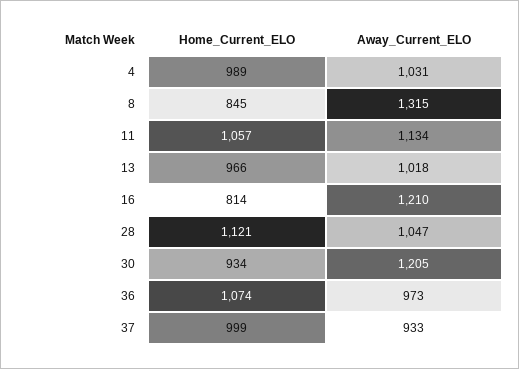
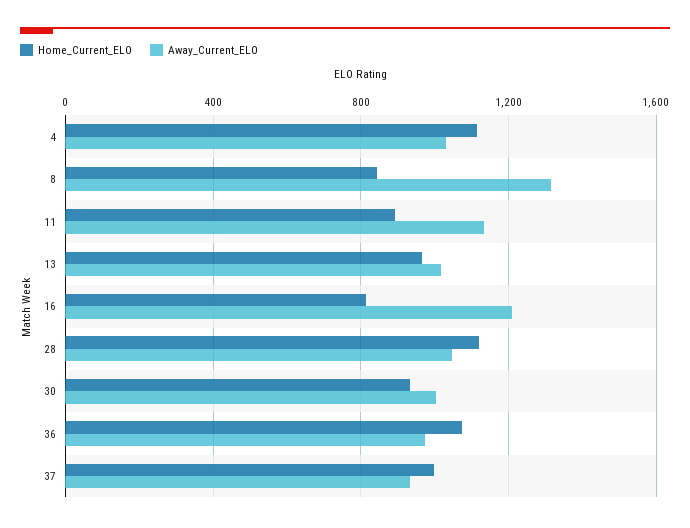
  {
    "Home_Current_ELO": {
-     "4": 989,
+     "4": 1100,
      "8": 845,
-     "11": 1057,
+     "11": 900,
      "13": 966,
      "16": 814,
      "28": 1121,
      "30": 934,
      "36": 1074,
      "37": 999
    },
    "Away_Current_ELO": {
      "4": 1031,
      "8": 1315,
      "11": 1134,
      "13": 1018,
      "16": 1210,
      "28": 1047,
-     "30": 1205,
+     "30": 1000,
      "36": 973,
      "37": 933
    }
  }

